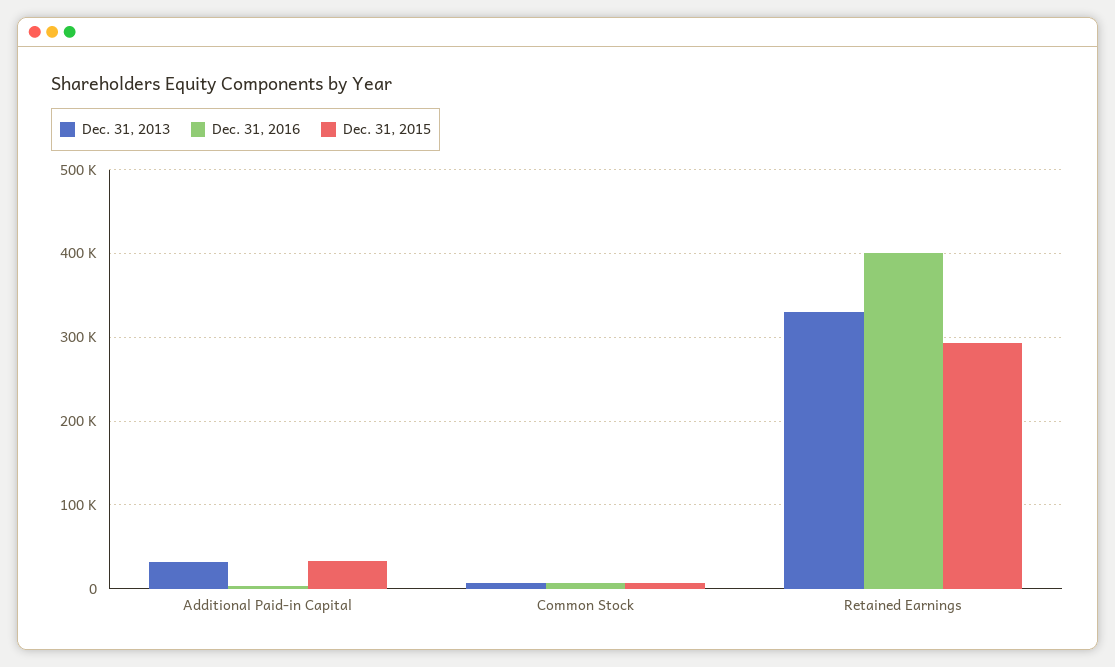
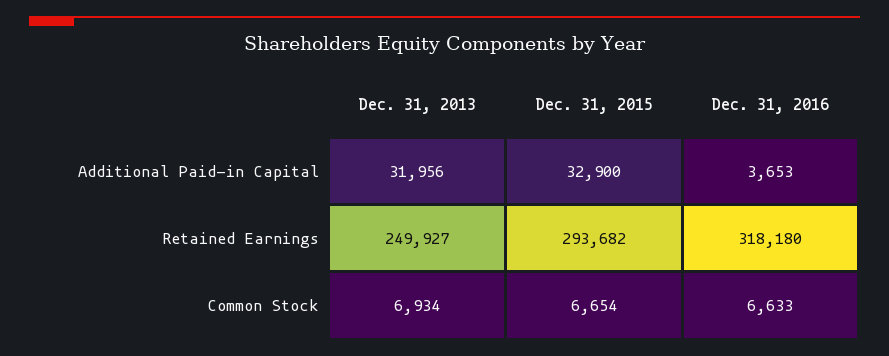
  {
    "Dec. 31, 2013": {
      "Additional Paid-in Capital": 31956,
      "Common Stock": 6934,
-     "Retained Earnings": 330000
+     "Retained Earnings": 249927
    },
    "Dec. 31, 2016": {
      "Additional Paid-in Capital": 3653,
      "Common Stock": 6633,
-     "Retained Earnings": 400000
+     "Retained Earnings": 318180
    },
    "Dec. 31, 2015": {
      "Additional Paid-in Capital": 32900,
      "Common Stock": 6654,
      "Retained Earnings": 293682
    }
  }

